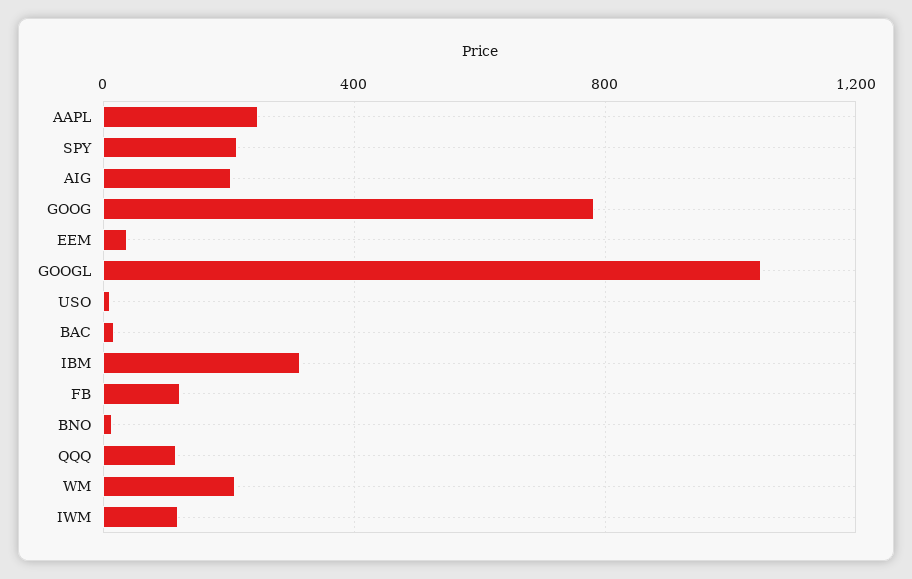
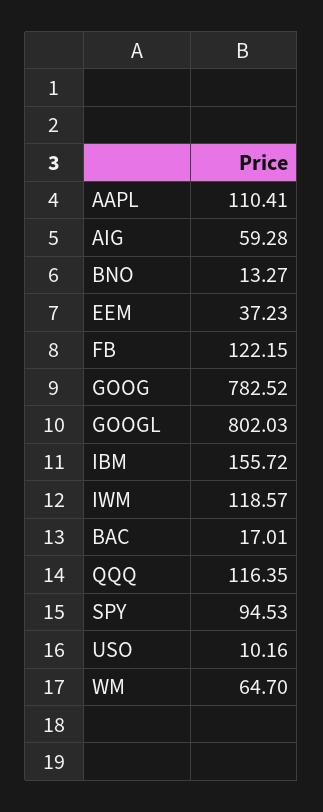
  {
-   "AAPL": 250,
+   "AAPL": 110.41,
-   "SPY": 200,
+   "SPY": 94.53,
-   "AIG": 200,
+   "AIG": 59.28,
    "GOOG": 782.52,
    "EEM": 37.23,
-   "GOOGL": 1050,
+   "GOOGL": 802.03,
    "USO": 10.16,
    "BAC": 17.01,
-   "IBM": 300,
+   "IBM": 155.72,
    "FB": 122.15,
    "BNO": 13.27,
    "QQQ": 116.35,
-   "WM": 200,
+   "WM": 64.7,
    "IWM": 118.57
  }

